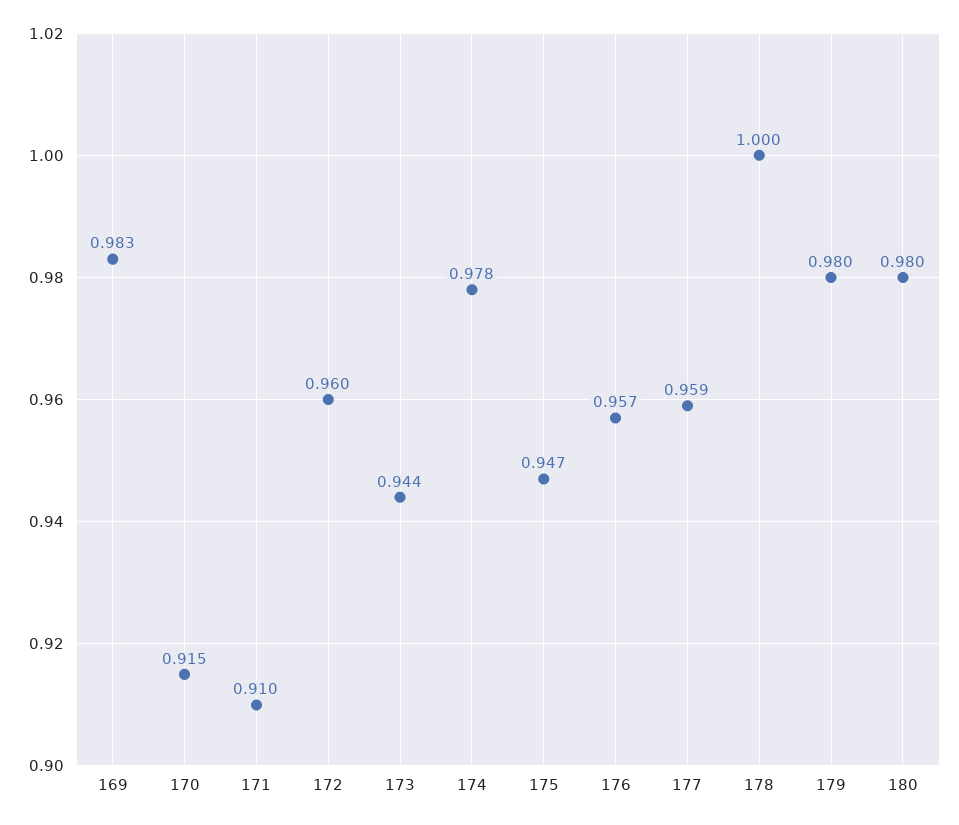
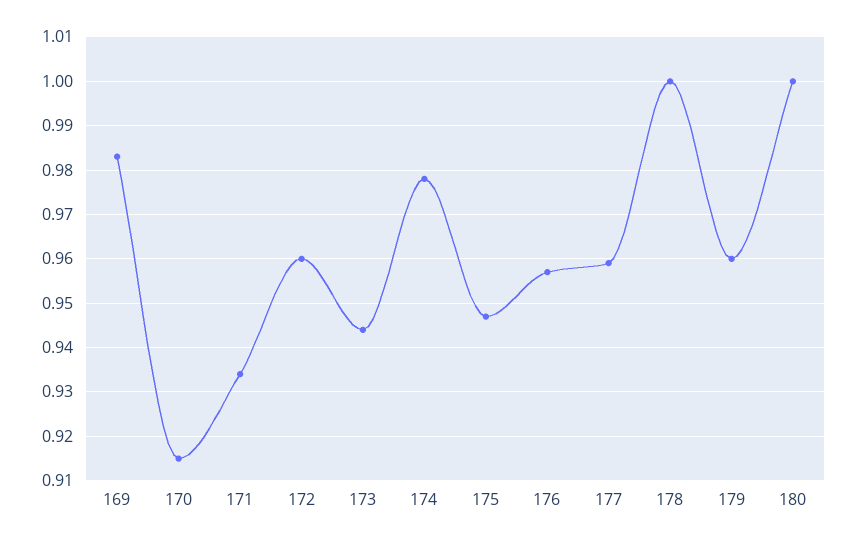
  {
    "169": 0.983,
    "170": 0.915,
-   "171": 0.91,
+   "171": 0.935,
    "172": 0.96,
    "173": 0.944,
    "174": 0.978,
    "175": 0.947,
    "176": 0.957,
    "177": 0.959,
    "178": 1,
-   "179": 0.98,
+   "179": 0.96,
-   "180": 0.98
+   "180": 1
  }

